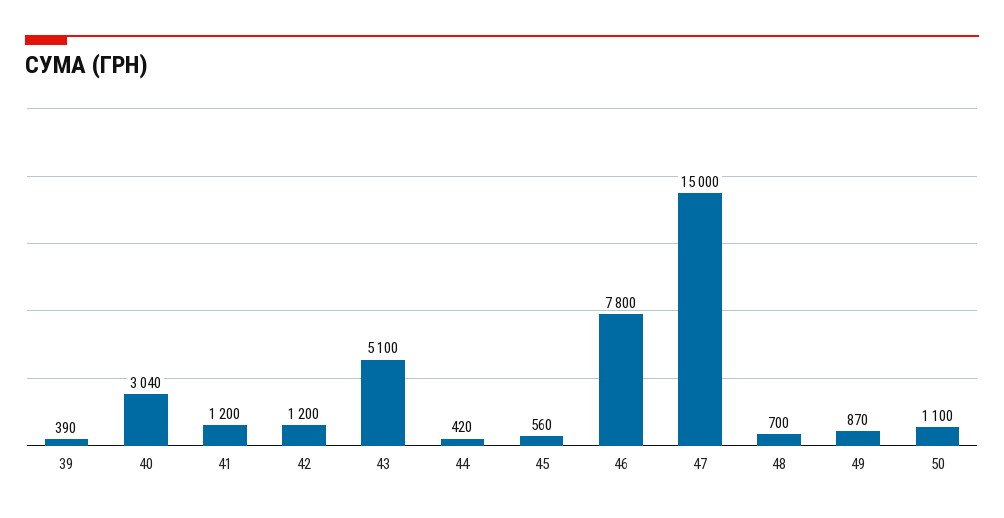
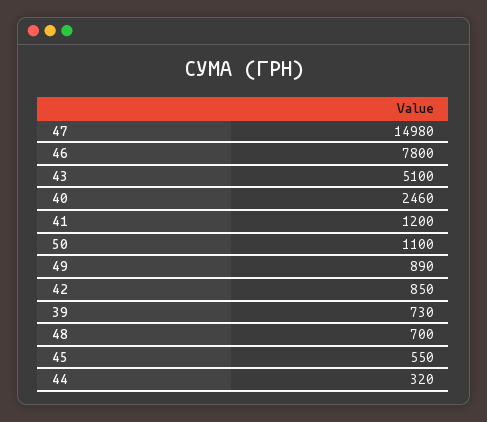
  {
-   "39": 390,
+   "39": 730,
-   "40": 3040,
+   "40": 2460,
    "41": 1200,
-   "42": 1200,
+   "42": 850,
    "43": 5100,
-   "44": 420,
+   "44": 320,
-   "45": 560,
+   "45": 550,
    "46": 7800,
-   "47": 15000,
+   "47": 14980,
    "48": 700,
-   "49": 870,
+   "49": 890,
    "50": 1100
  }

